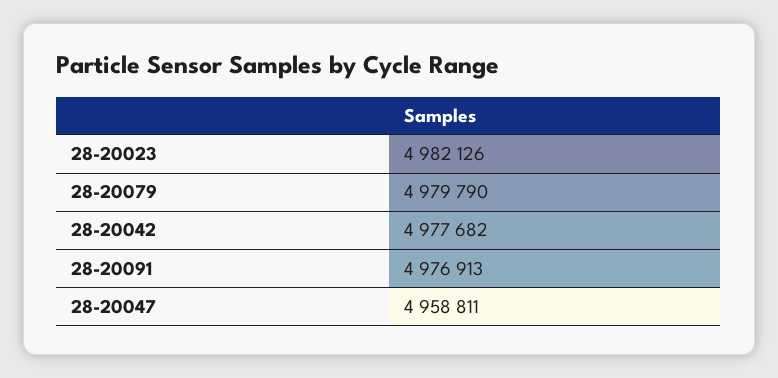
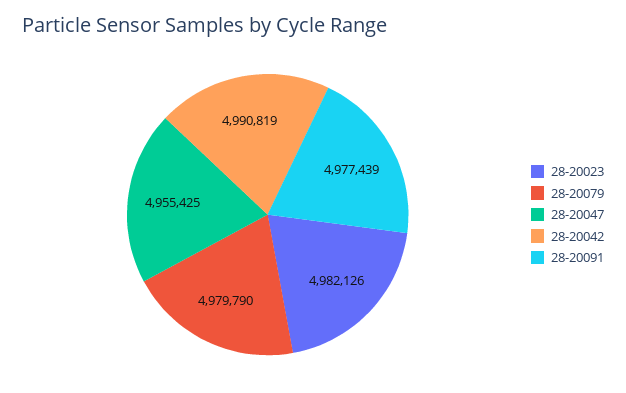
  {
    "28-20023": 4982126,
    "28-20079": 4979790,
-   "28-20042": 4977682,
+   "28-20042": 4990819,
-   "28-20091": 4976913,
+   "28-20091": 4977439,
-   "28-20047": 4958811
+   "28-20047": 4955425
  }

